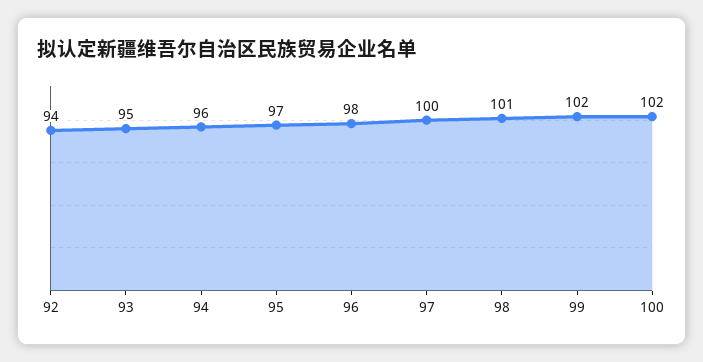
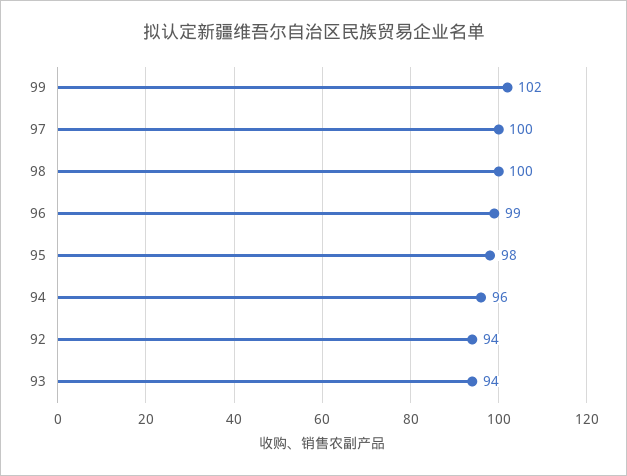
  {
    "92": 94,
-   "93": 95,
+   "93": 94,
    "94": 96,
-   "95": 97,
+   "95": 98,
-   "96": 98,
+   "96": 99,
    "97": 100,
-   "98": 101,
+   "98": 100,
-   "99": 102,
+   "99": 102
-   "100": 102
  }

